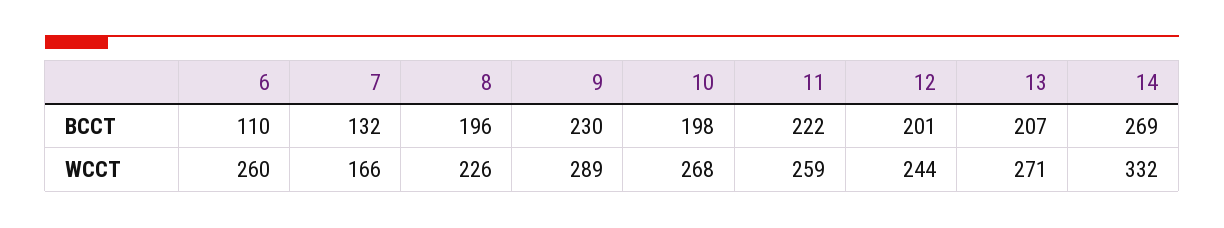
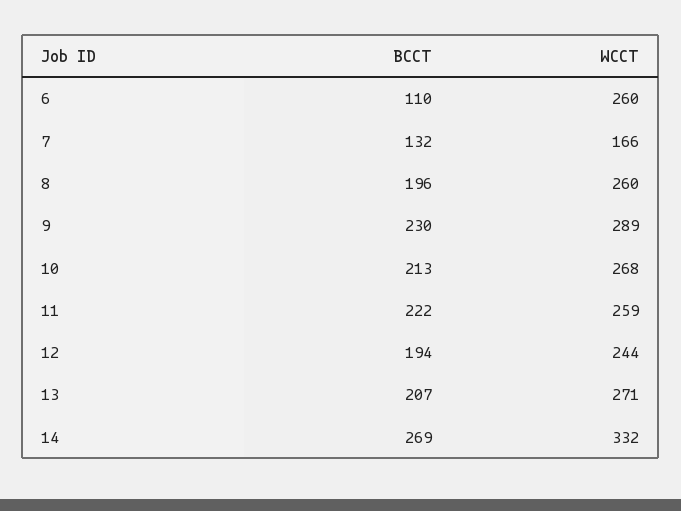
  {
    "6": {
      "BCCT": 110,
      "WCCT": 260
    },
    "7": {
      "BCCT": 132,
      "WCCT": 166
    },
    "8": {
      "BCCT": 196,
-     "WCCT": 226
+     "WCCT": 260
    },
    "9": {
      "BCCT": 230,
      "WCCT": 289
    },
    "10": {
-     "BCCT": 198,
+     "BCCT": 213,
      "WCCT": 268
    },
    "11": {
      "BCCT": 222,
      "WCCT": 259
    },
    "12": {
-     "BCCT": 201,
+     "BCCT": 194,
      "WCCT": 244
    },
    "13": {
      "BCCT": 207,
      "WCCT": 271
    },
    "14": {
      "BCCT": 269,
      "WCCT": 332
    }
  }

